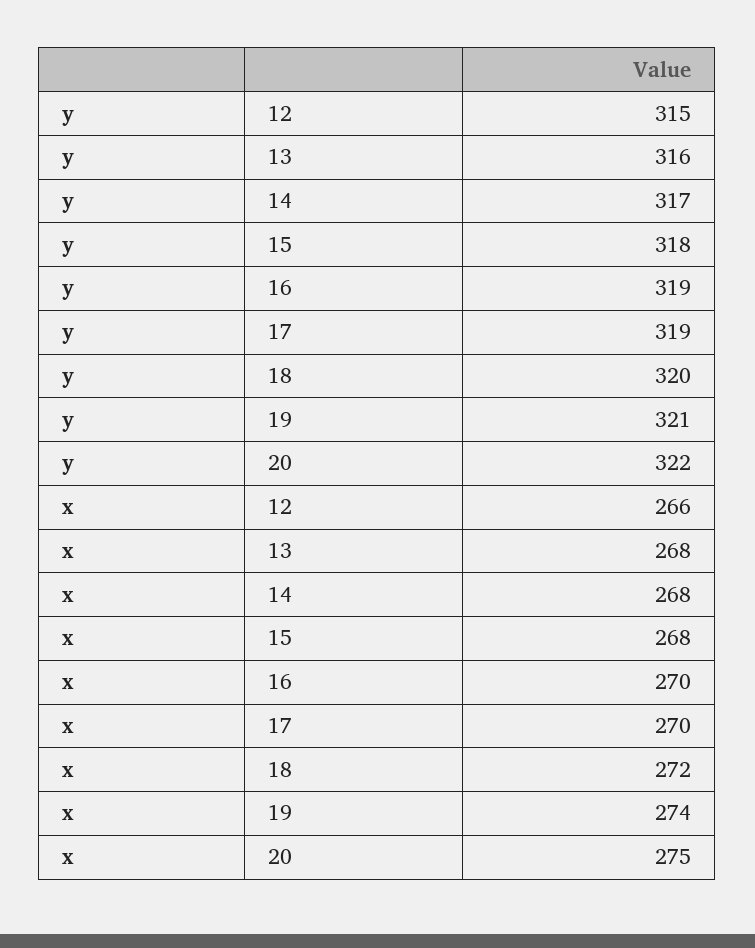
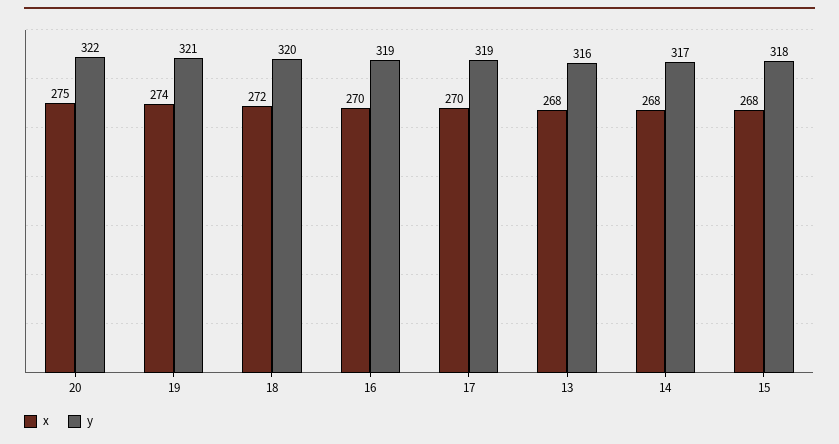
  {
    "y": {
-     "12": 315,
      "13": 316,
      "14": 317,
      "15": 318,
      "16": 319,
      "17": 319,
      "18": 320,
      "19": 321,
      "20": 322
    },
    "x": {
-     "12": 266,
      "13": 268,
      "14": 268,
      "15": 268,
      "16": 270,
      "17": 270,
      "18": 272,
      "19": 274,
      "20": 275
    }
  }

